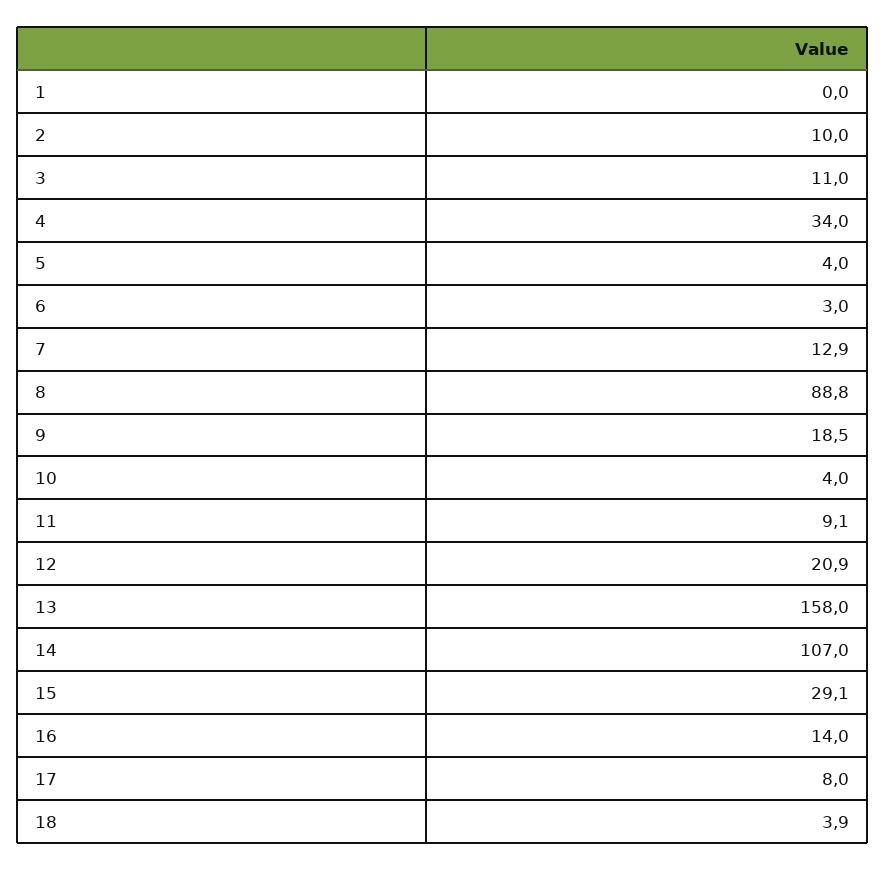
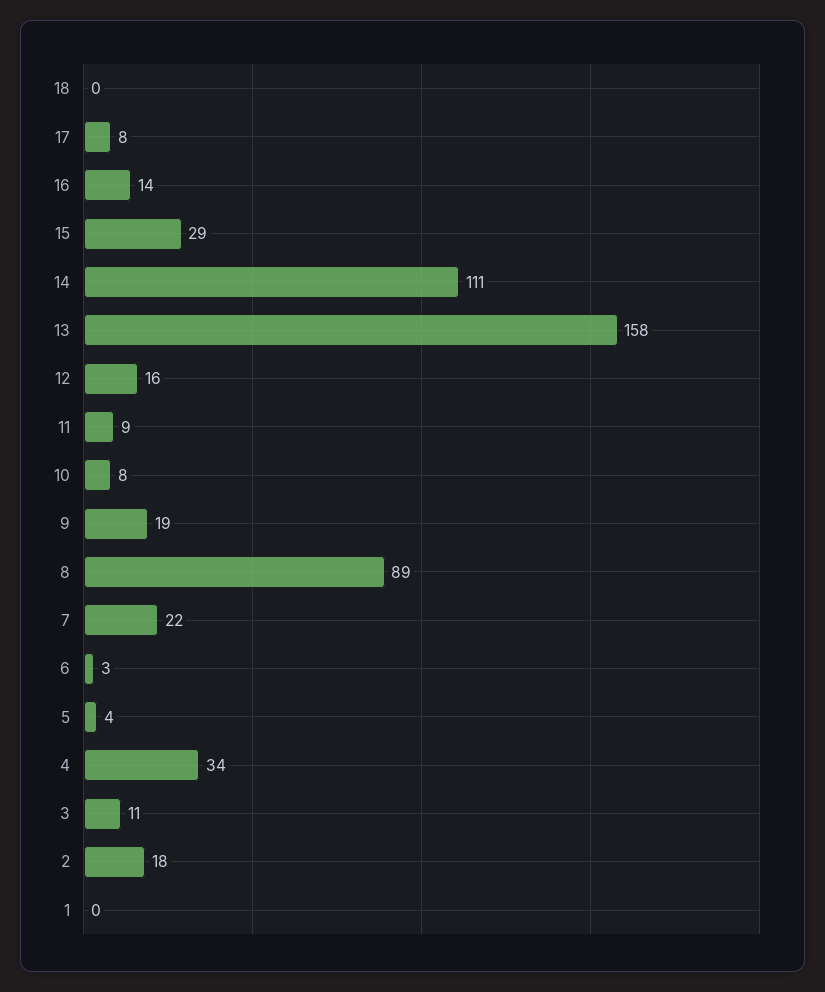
  {
    "1": 0,
-   "2": 10,
+   "2": 18,
    "3": 11,
    "4": 34,
    "5": 4,
    "6": 3,
-   "7": 12.9,
+   "7": 22,
    "8": 88.8,
    "9": 18.5,
-   "10": 4,
+   "10": 8,
    "11": 9.1,
-   "12": 20.9,
+   "12": 16,
    "13": 158,
-   "14": 107,
+   "14": 111,
    "15": 29.1,
    "16": 14,
    "17": 8,
-   "18": 3.9
+   "18": 0
  }

